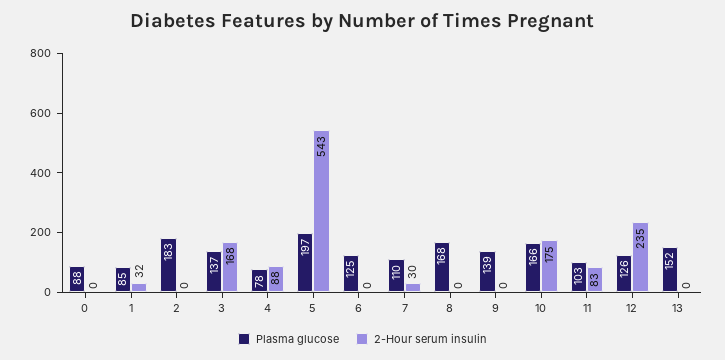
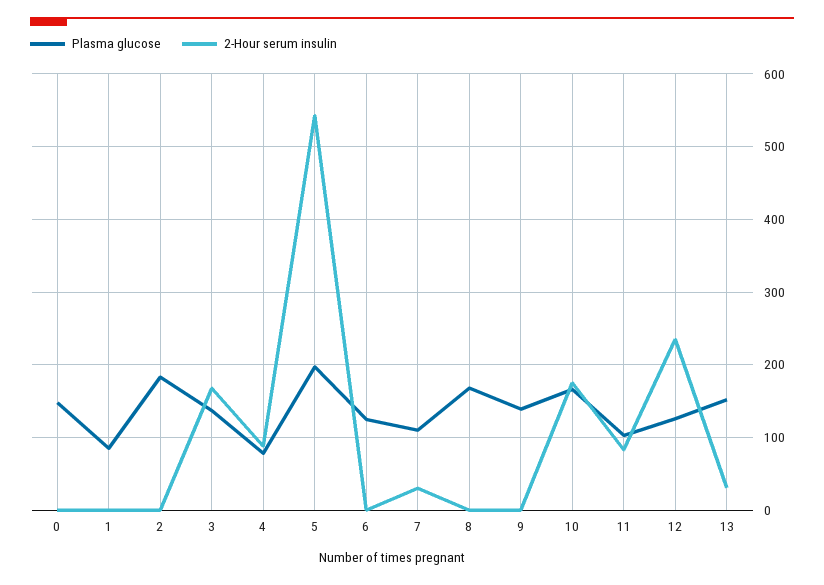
  {
    "Plasma glucose": {
-     "0": 88,
+     "0": 150,
      "1": 85,
      "2": 183,
      "3": 137,
      "4": 78,
      "5": 197,
      "6": 125,
      "7": 110,
      "8": 168,
      "9": 139,
      "10": 166,
      "11": 103,
      "12": 126,
      "13": 152
    },
    "2-Hour serum insulin": {
      "0": 0,
-     "1": 32,
+     "1": 0,
      "2": 0,
      "3": 168,
      "4": 88,
      "5": 543,
      "6": 0,
      "7": 30,
      "8": 0,
      "9": 0,
      "10": 175,
      "11": 83,
      "12": 235,
-     "13": 0
+     "13": 30
    }
  }

